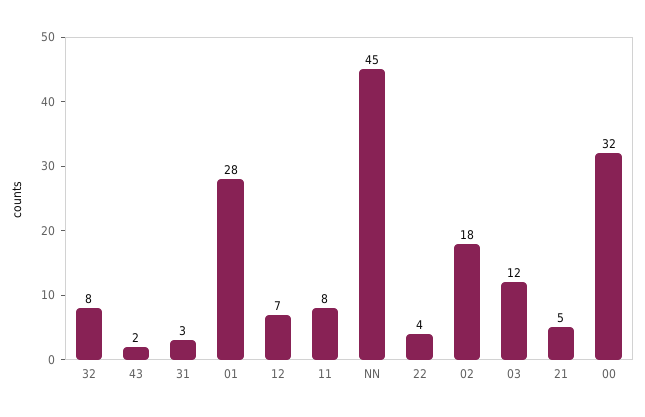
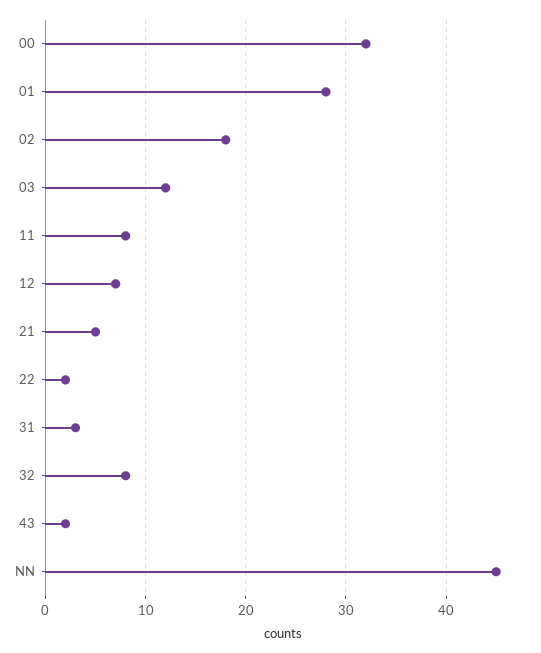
  {
    "32": 8,
    "43": 2,
    "31": 3,
    "01": 28,
    "12": 7,
    "11": 8,
    "NN": 45,
-   "22": 4,
+   "22": 2,
    "02": 18,
    "03": 12,
    "21": 5,
    "00": 32
  }

